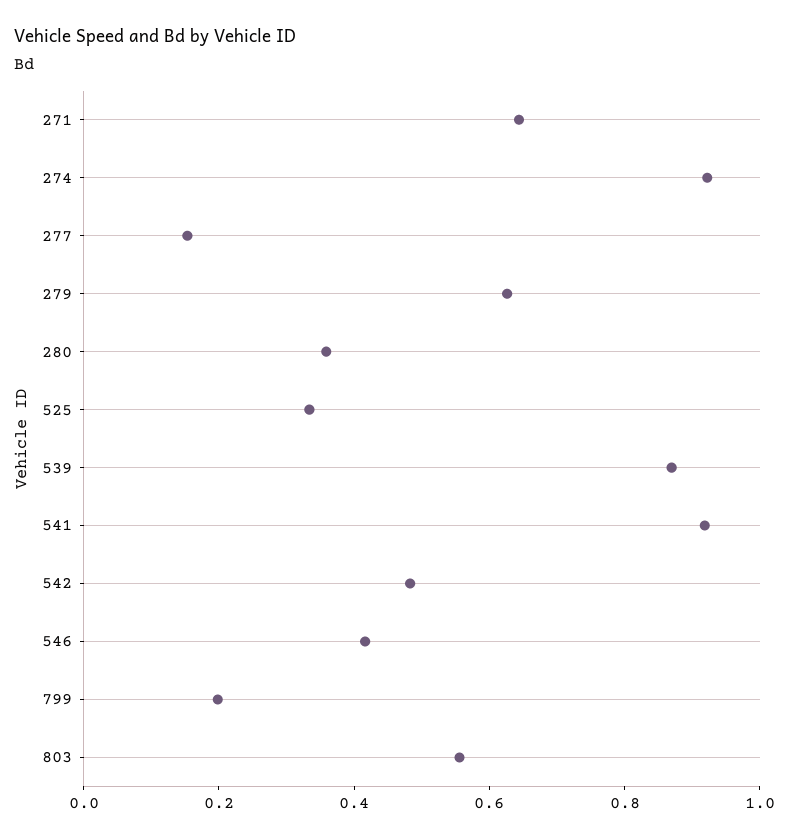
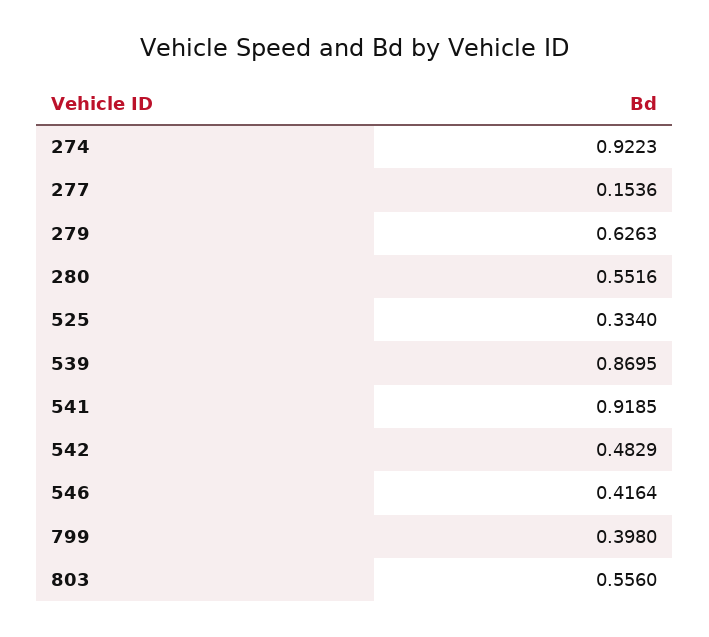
  {
-   "271": 0.65,
    "274": 0.9223,
    "277": 0.1536,
    "279": 0.6263,
-   "280": 0.35,
+   "280": 0.5516,
    "525": 0.334,
    "539": 0.8695,
    "541": 0.9185,
    "542": 0.4829,
    "546": 0.4164,
-   "799": 0.2,
+   "799": 0.398,
    "803": 0.556
  }

